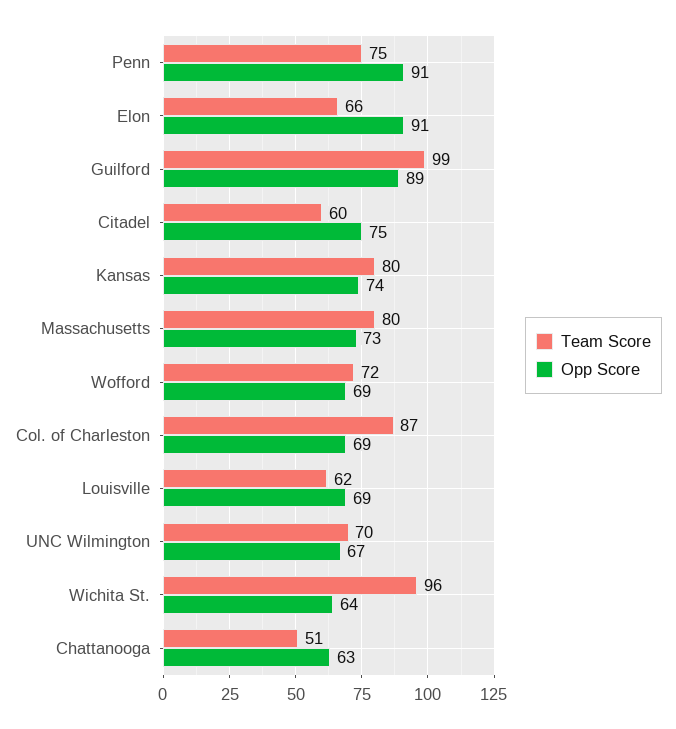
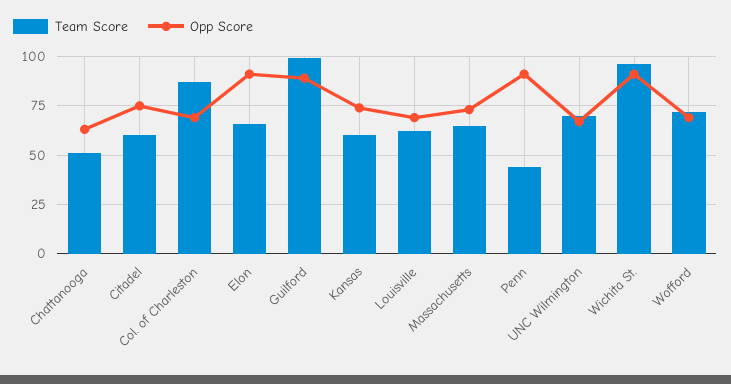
  {
    "Team Score": {
-     "Penn": 75,
+     "Penn": 45,
      "Elon": 66,
      "Guilford": 99,
      "Citadel": 60,
-     "Kansas": 80,
+     "Kansas": 60,
-     "Massachusetts": 80,
+     "Massachusetts": 65,
      "Wofford": 72,
      "Col. of Charleston": 87,
      "Louisville": 62,
      "UNC Wilmington": 70,
      "Wichita St.": 96,
      "Chattanooga": 51
    },
    "Opp Score": {
      "Penn": 91,
      "Elon": 91,
      "Guilford": 89,
      "Citadel": 75,
      "Kansas": 74,
      "Massachusetts": 73,
      "Wofford": 69,
      "Col. of Charleston": 69,
      "Louisville": 69,
      "UNC Wilmington": 67,
-     "Wichita St.": 64,
+     "Wichita St.": 90,
      "Chattanooga": 63
    }
  }

